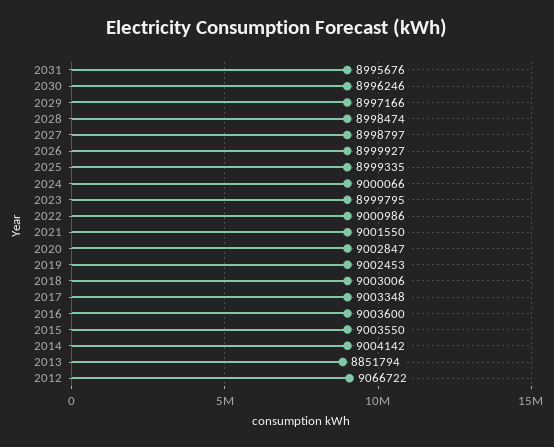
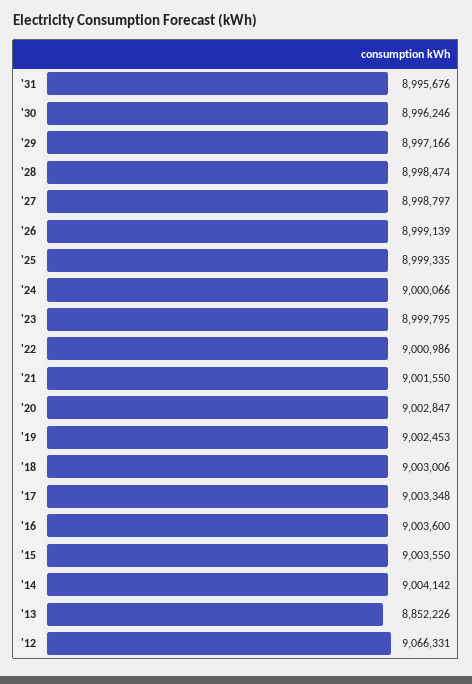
  {
    "2031": 8995676,
    "2030": 8996246,
    "2029": 8997166,
    "2028": 8998474,
    "2027": 8998797,
-   "2026": 8999927,
+   "2026": 8999139,
    "2025": 8999335,
    "2024": 9000066,
    "2023": 8999795,
    "2022": 9000986,
    "2021": 9001550,
    "2020": 9002847,
    "2019": 9002453,
    "2018": 9003006,
    "2017": 9003348,
    "2016": 9003600,
    "2015": 9003550,
    "2014": 9004142,
-   "2013": 8851794,
+   "2013": 8852226,
-   "2012": 9066722
+   "2012": 9066331
  }

